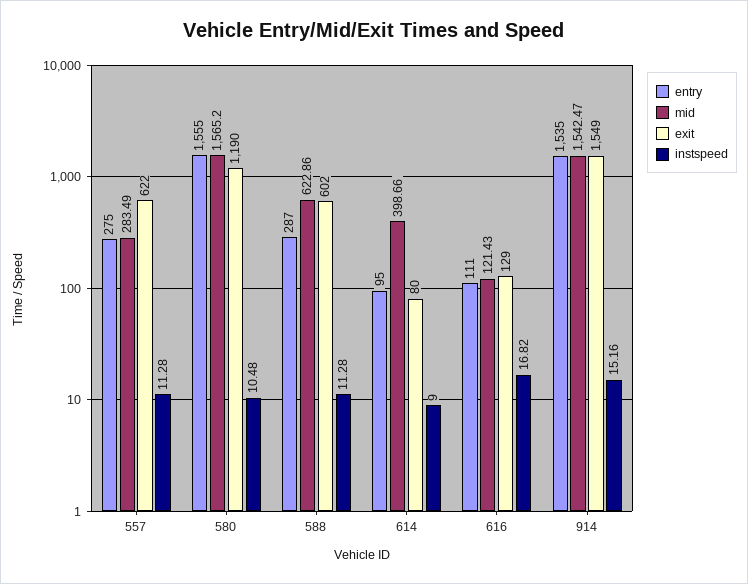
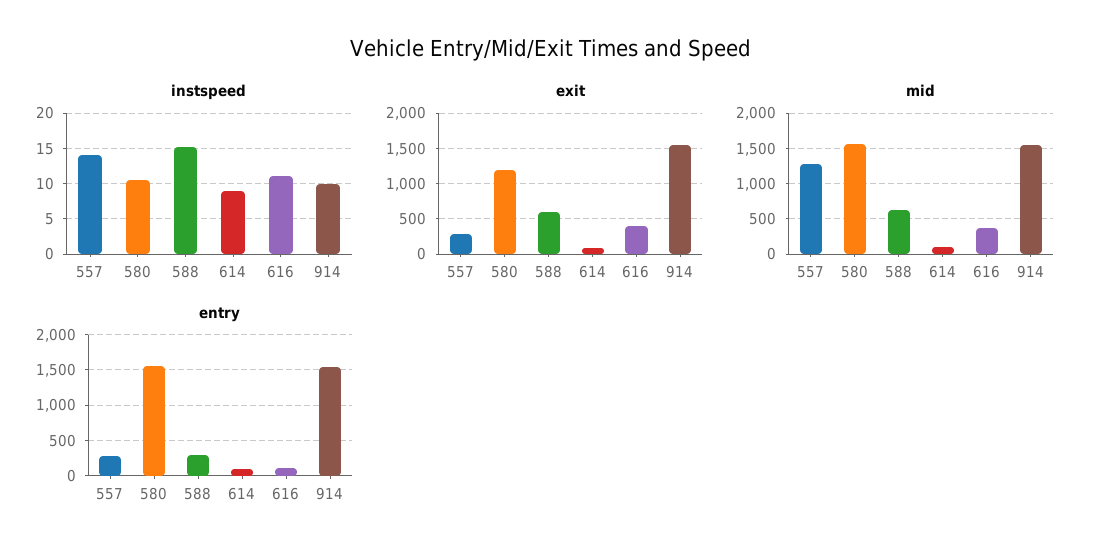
  {
    "entry": {
      "557": 275,
      "580": 1555,
      "588": 287,
      "614": 95,
      "616": 111,
      "914": 1535
    },
    "mid": {
-     "557": 283.49,
+     "557": 1300,
      "580": 1565.2,
      "588": 622.86,
-     "614": 398.66,
+     "614": 100,
-     "616": 121.43,
+     "616": 400,
      "914": 1542.47
    },
    "exit": {
-     "557": 622,
+     "557": 300,
      "580": 1190,
      "588": 602,
      "614": 80,
-     "616": 129,
+     "616": 400,
      "914": 1549
    },
    "instspeed": {
-     "557": 11.28,
+     "557": 14,
      "580": 10.48,
-     "588": 11.28,
+     "588": 15,
      "614": 9,
-     "616": 16.82,
+     "616": 11,
-     "914": 15.16
+     "914": 10
    }
  }

